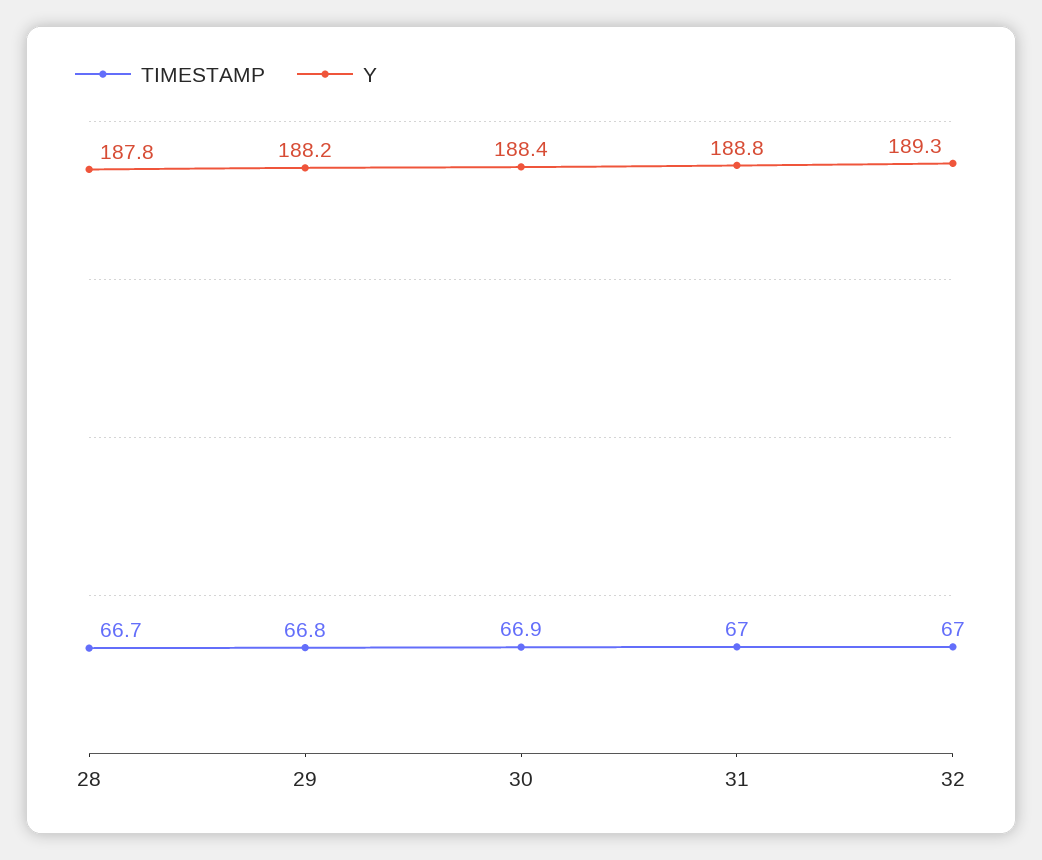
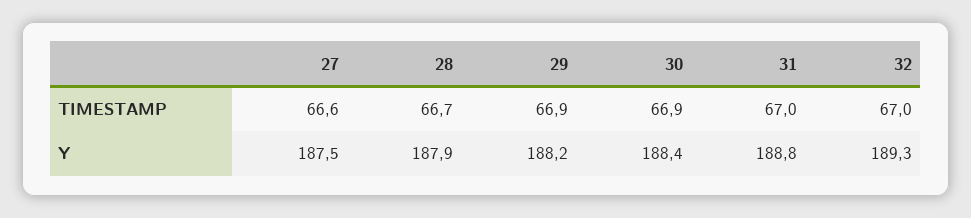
  {
    "TIMESTAMP": {
      "28": 66.7,
-     "29": 66.8,
+     "29": 66.9,
      "30": 66.9,
      "31": 67,
-     "32": 67
+     "32": 67,
+     "27": 66.6
    },
    "Y": {
-     "28": 187.8,
+     "28": 187.9,
      "29": 188.2,
      "30": 188.4,
      "31": 188.8,
-     "32": 189.3
+     "32": 189.3,
+     "27": 187.5
    }
  }

